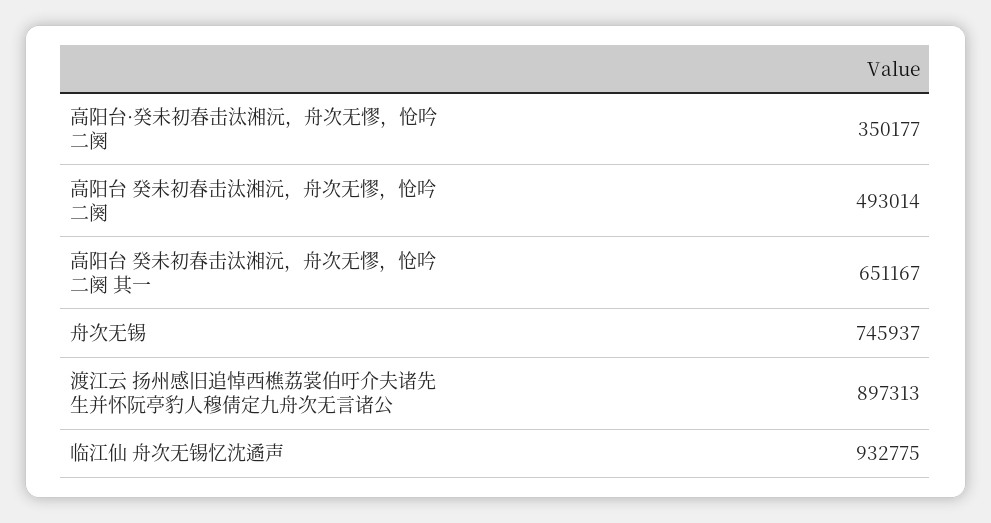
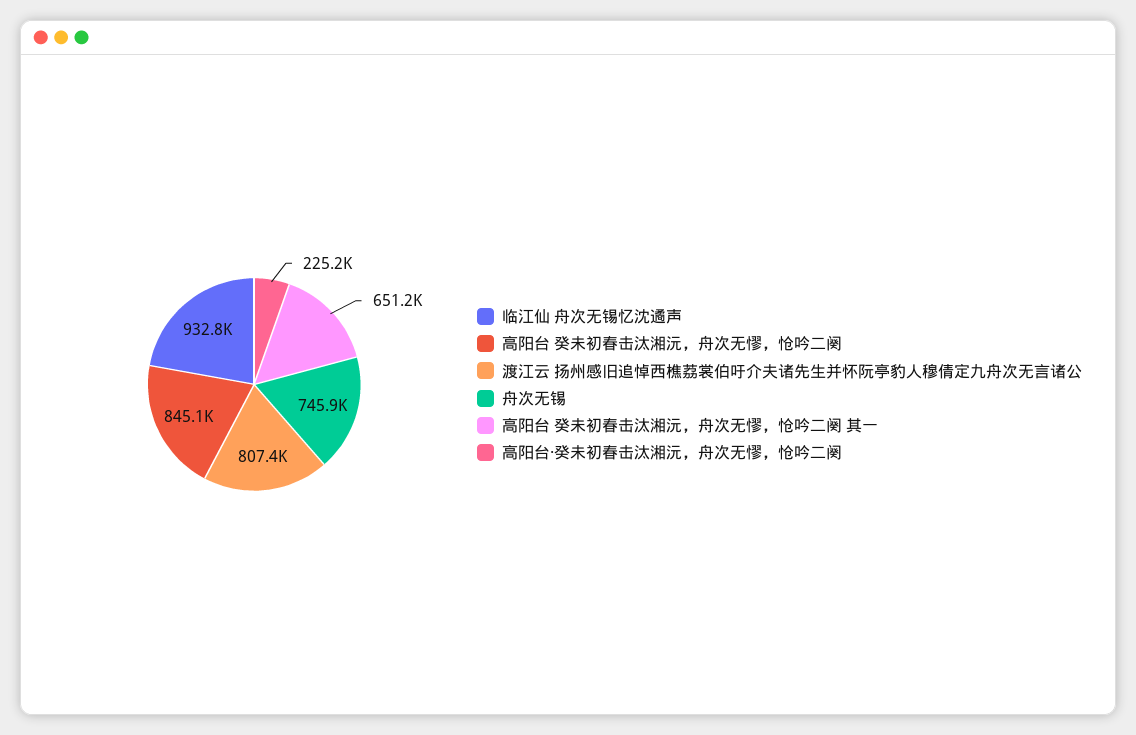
  {
-   "高阳台·癸未初春击汰湘沅，舟次无憀，怆吟二阕": 350177,
+   "高阳台·癸未初春击汰湘沅，舟次无憀，怆吟二阕": 225200,
-   "高阳台 癸未初春击汰湘沅，舟次无憀，怆吟二阕": 493014,
+   "高阳台 癸未初春击汰湘沅，舟次无憀，怆吟二阕": 845100,
    "高阳台 癸未初春击汰湘沅，舟次无憀，怆吟二阕 其一": 651167,
    "舟次无锡": 745937,
-   "渡江云 扬州感旧追悼西樵荔裳伯吁介夫诸先生并怀阮亭豹人穆倩定九舟次无言诸公": 897313,
+   "渡江云 扬州感旧追悼西樵荔裳伯吁介夫诸先生并怀阮亭豹人穆倩定九舟次无言诸公": 807400,
    "临江仙 舟次无锡忆沈遹声": 932775
  }

